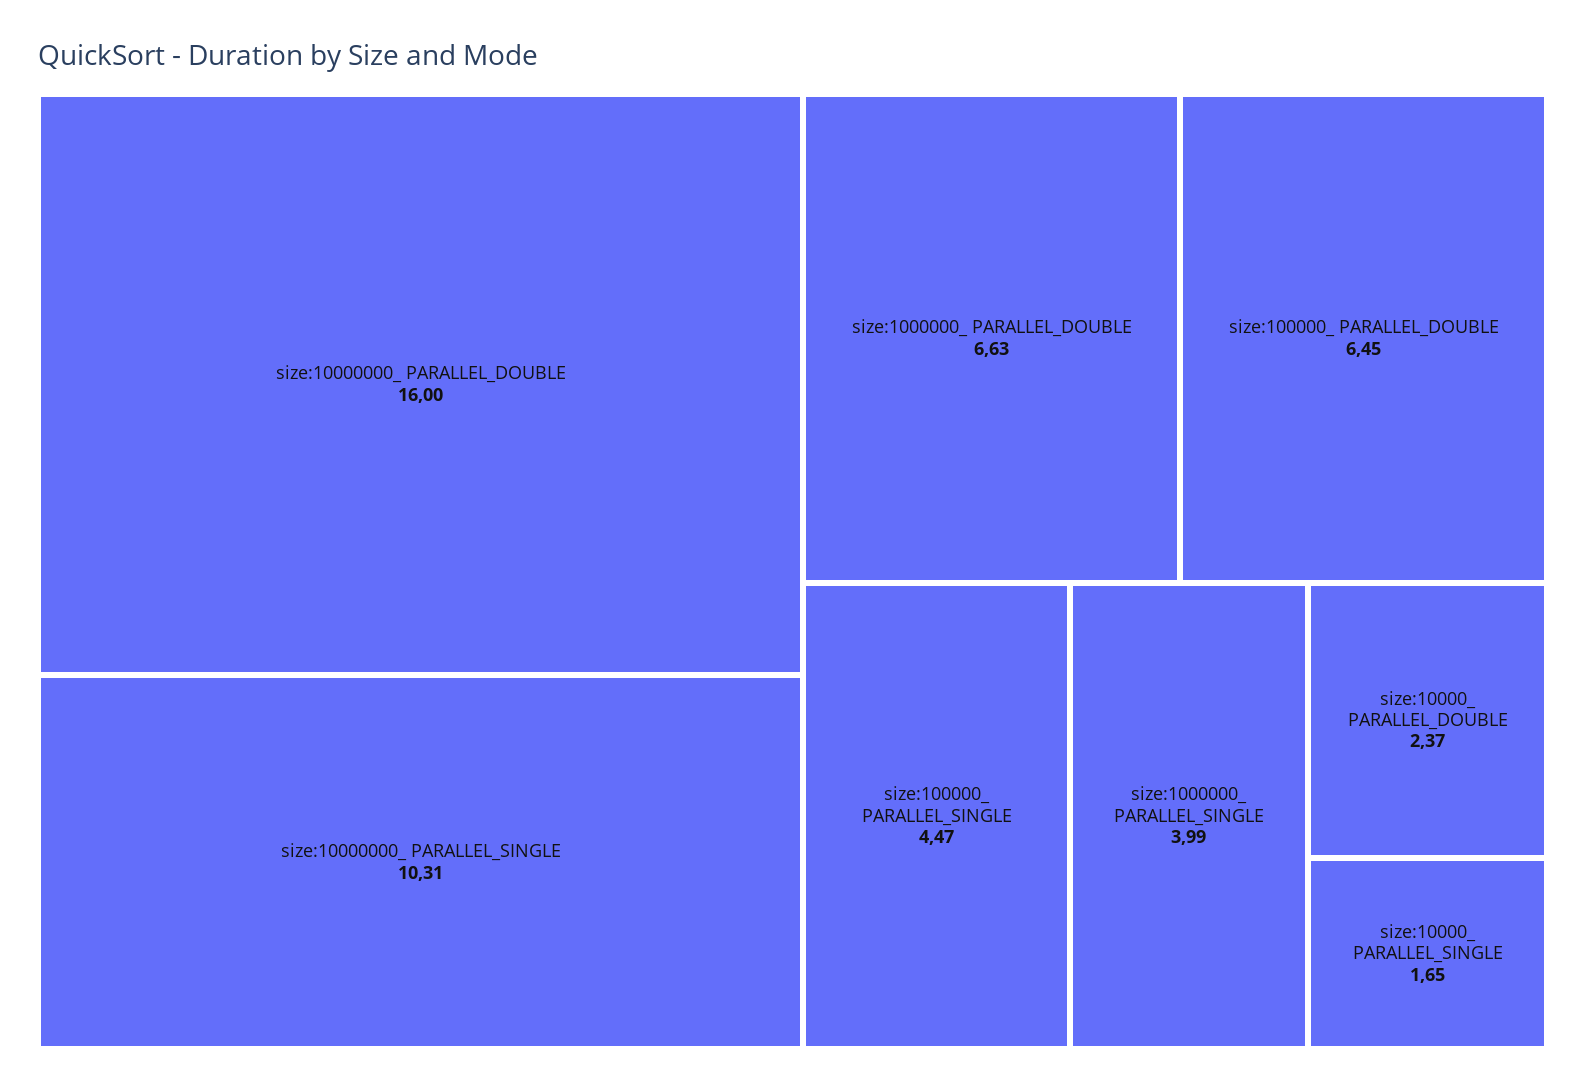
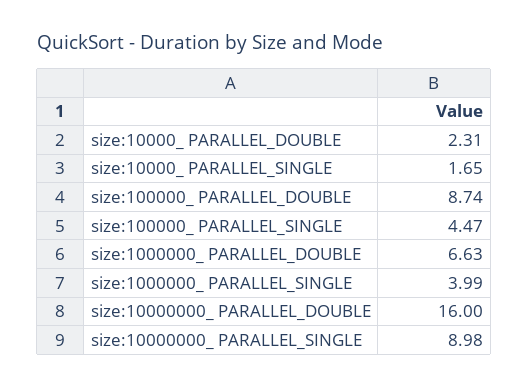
  {
    "size:10000000_ PARALLEL_DOUBLE": 16,
-   "size:10000000_ PARALLEL_SINGLE": 10.31,
+   "size:10000000_ PARALLEL_SINGLE": 8.98,
    "size:1000000_ PARALLEL_DOUBLE": 6.63,
-   "size:100000_ PARALLEL_DOUBLE": 6.45,
+   "size:100000_ PARALLEL_DOUBLE": 8.74,
    "size:100000_ PARALLEL_SINGLE": 4.47,
    "size:1000000_ PARALLEL_SINGLE": 3.99,
-   "size:10000_ PARALLEL_DOUBLE": 2.37,
+   "size:10000_ PARALLEL_DOUBLE": 2.31,
    "size:10000_ PARALLEL_SINGLE": 1.65
  }

